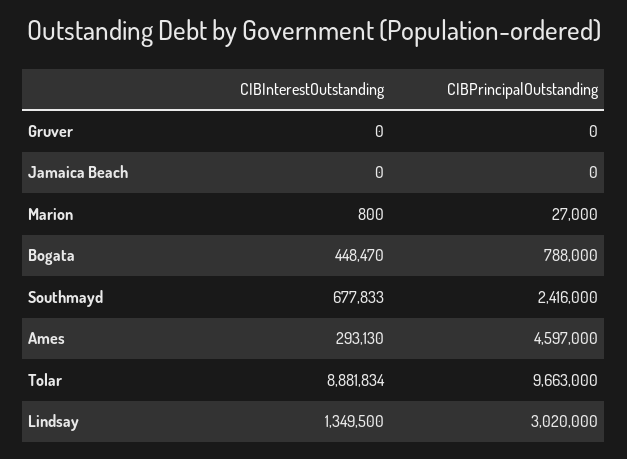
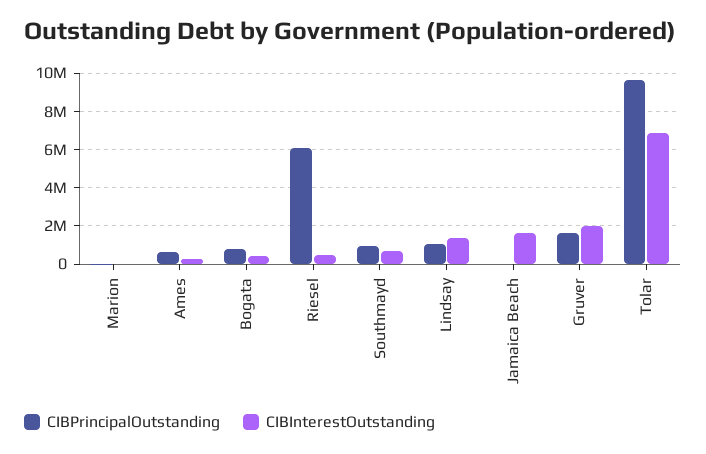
  {
    "CIBInterestOutstanding": {
-     "Gruver": 0,
+     "Gruver": 2000000,
-     "Jamaica Beach": 0,
+     "Jamaica Beach": 1500000,
      "Marion": 800,
      "Bogata": 448470,
      "Southmayd": 677833,
      "Ames": 293130,
-     "Tolar": 8881834,
+     "Tolar": 7000000,
-     "Lindsay": 1349500
+     "Lindsay": 1349500,
+     "Riesel": 500000
    },
    "CIBPrincipalOutstanding": {
-     "Gruver": 0,
+     "Gruver": 1500000,
      "Jamaica Beach": 0,
      "Marion": 27000,
      "Bogata": 788000,
-     "Southmayd": 2416000,
+     "Southmayd": 1000000,
-     "Ames": 4597000,
+     "Ames": 500000,
      "Tolar": 9663000,
-     "Lindsay": 3020000
+     "Lindsay": 1000000,
+     "Riesel": 6000000
    }
  }

